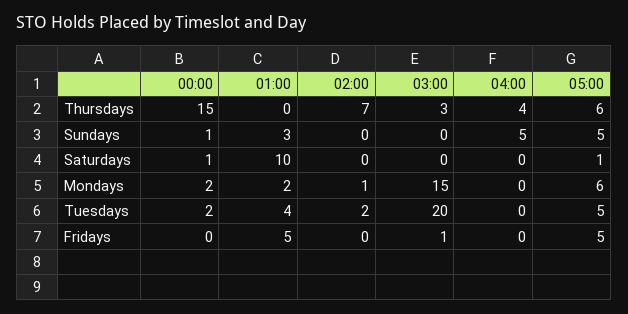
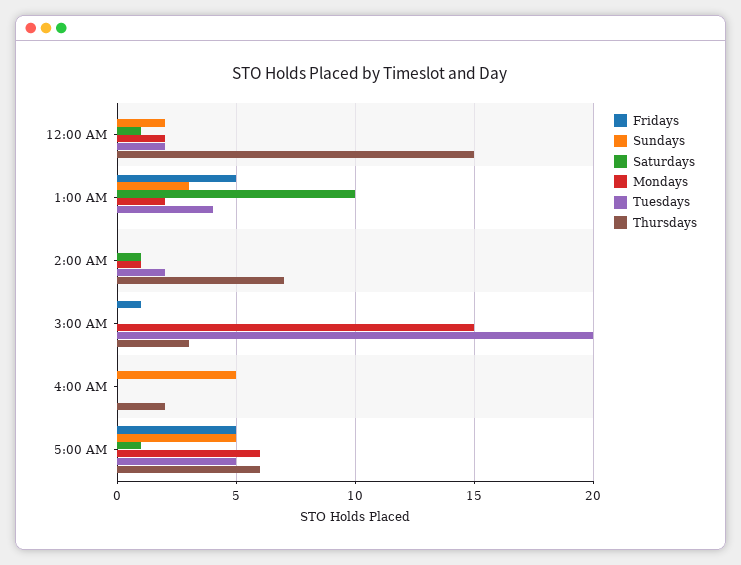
  {
    "Thursdays": {
      "00:00": 15,
      "01:00": 0,
      "02:00": 7,
      "03:00": 3,
-     "04:00": 4,
+     "04:00": 2,
      "05:00": 6
    },
    "Sundays": {
-     "00:00": 1,
+     "00:00": 2,
      "01:00": 3,
      "02:00": 0,
      "03:00": 0,
      "04:00": 5,
      "05:00": 5
    },
    "Saturdays": {
      "00:00": 1,
      "01:00": 10,
-     "02:00": 0,
+     "02:00": 1,
      "03:00": 0,
      "04:00": 0,
      "05:00": 1
    },
    "Mondays": {
      "00:00": 2,
      "01:00": 2,
      "02:00": 1,
      "03:00": 15,
      "04:00": 0,
      "05:00": 6
    },
    "Tuesdays": {
      "00:00": 2,
      "01:00": 4,
      "02:00": 2,
      "03:00": 20,
      "04:00": 0,
      "05:00": 5
    },
    "Fridays": {
      "00:00": 0,
      "01:00": 5,
      "02:00": 0,
      "03:00": 1,
      "04:00": 0,
      "05:00": 5
    }
  }

